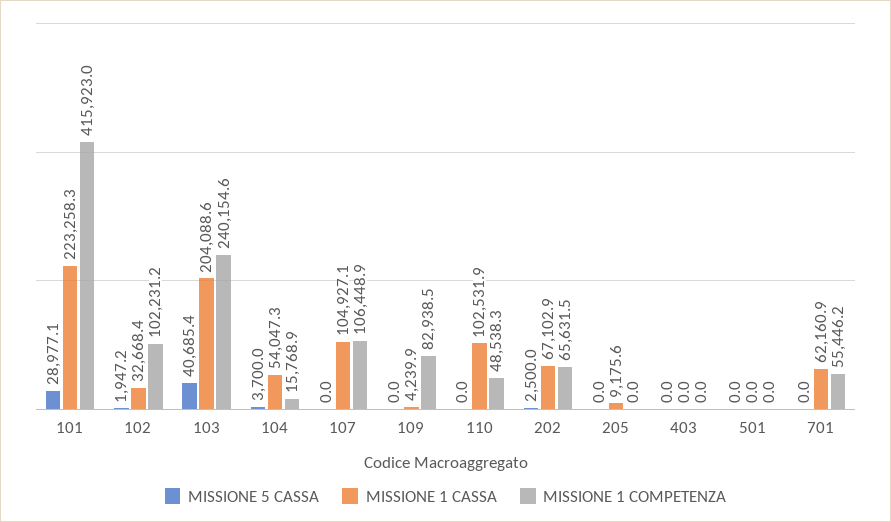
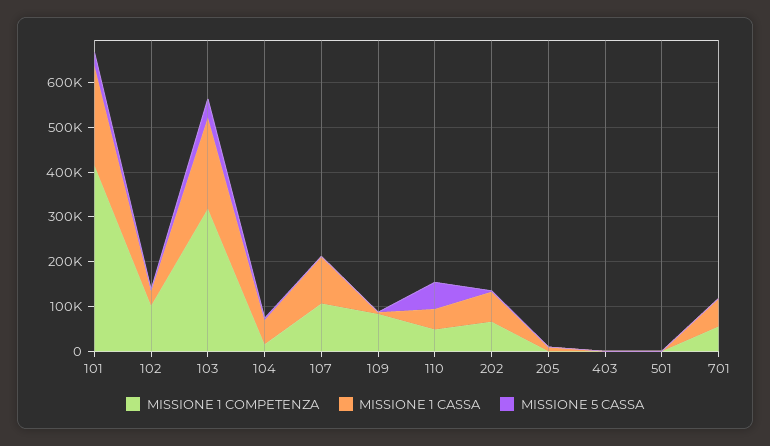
  {
    "MISSIONE 5 CASSA": {
      "101": 28977.1,
      "102": 1947.2,
      "103": 40685.4,
      "104": 3700,
      "107": 0,
      "109": 0,
-     "110": 0,
+     "110": 60000,
      "202": 2500,
      "205": 0,
      "403": 0,
      "501": 0,
      "701": 0
    },
    "MISSIONE 1 CASSA": {
      "101": 223258.3,
      "102": 32668.4,
      "103": 204088.6,
      "104": 54047.3,
      "107": 104927.1,
      "109": 4239.9,
-     "110": 102531.9,
+     "110": 40000,
      "202": 67102.9,
      "205": 9175.6,
      "403": 0,
      "501": 0,
      "701": 62160.9
    },
    "MISSIONE 1 COMPETENZA": {
      "101": 415923,
      "102": 102231.2,
-     "103": 240154.6,
+     "103": 320000,
      "104": 15768.9,
      "107": 106448.9,
      "109": 82938.5,
      "110": 48538.3,
      "202": 65631.5,
      "205": 0,
      "403": 0,
      "501": 0,
      "701": 55446.2
    }
  }

